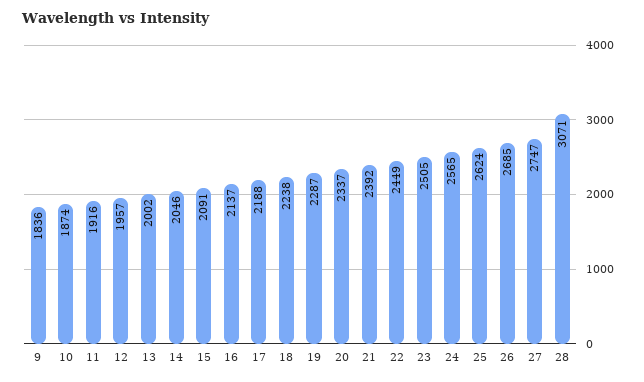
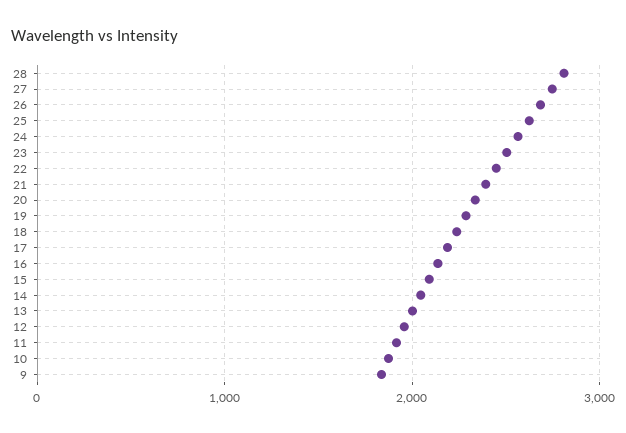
  {
    "9": 1836,
    "10": 1874,
    "11": 1916,
    "12": 1957,
    "13": 2002,
    "14": 2046,
    "15": 2091,
    "16": 2137,
    "17": 2188,
    "18": 2238,
    "19": 2287,
    "20": 2337,
    "21": 2392,
    "22": 2449,
    "23": 2505,
    "24": 2565,
    "25": 2624,
    "26": 2685,
    "27": 2747,
-   "28": 3071
+   "28": 2800
  }

